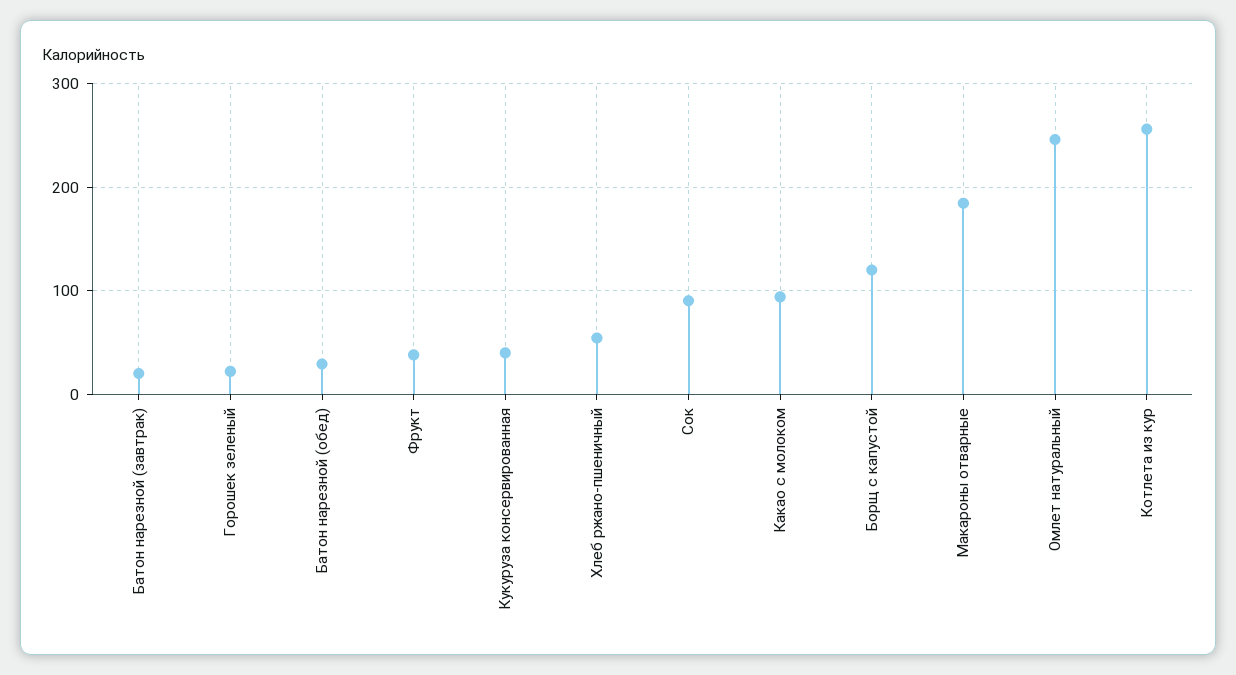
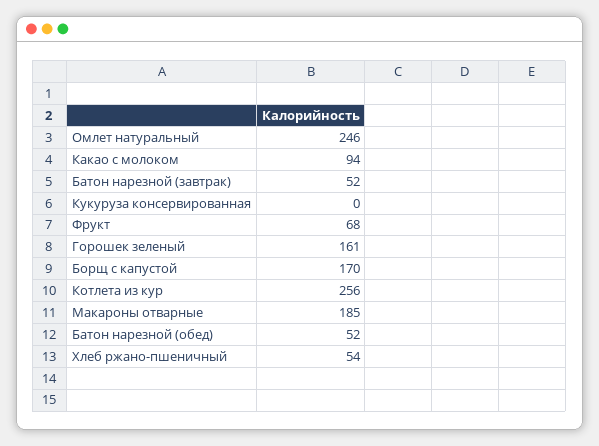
  {
-   "Батон нарезной (завтрак)": 20,
+   "Батон нарезной (завтрак)": 52,
-   "Горошек зеленый": 20,
+   "Горошек зеленый": 161,
-   "Батон нарезной (обед)": 30,
+   "Батон нарезной (обед)": 52,
-   "Фрукт": 40,
+   "Фрукт": 68,
-   "Кукуруза консервированная": 40,
+   "Кукуруза консервированная": 0,
    "Хлеб ржано-пшеничный": 54,
-   "Сок": 90,
    "Какао с молоком": 94,
-   "Борщ с капустой": 120,
+   "Борщ с капустой": 170,
    "Макароны отварные": 185,
    "Омлет натуральный": 246,
    "Котлета из кур": 256
  }

